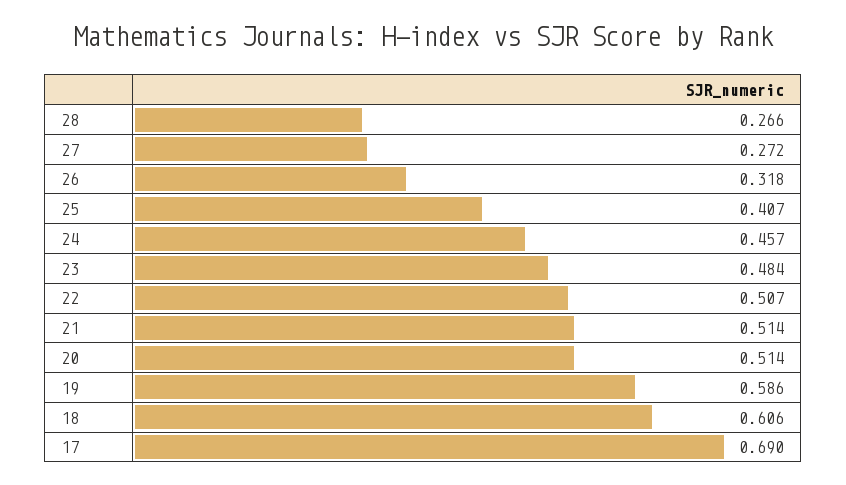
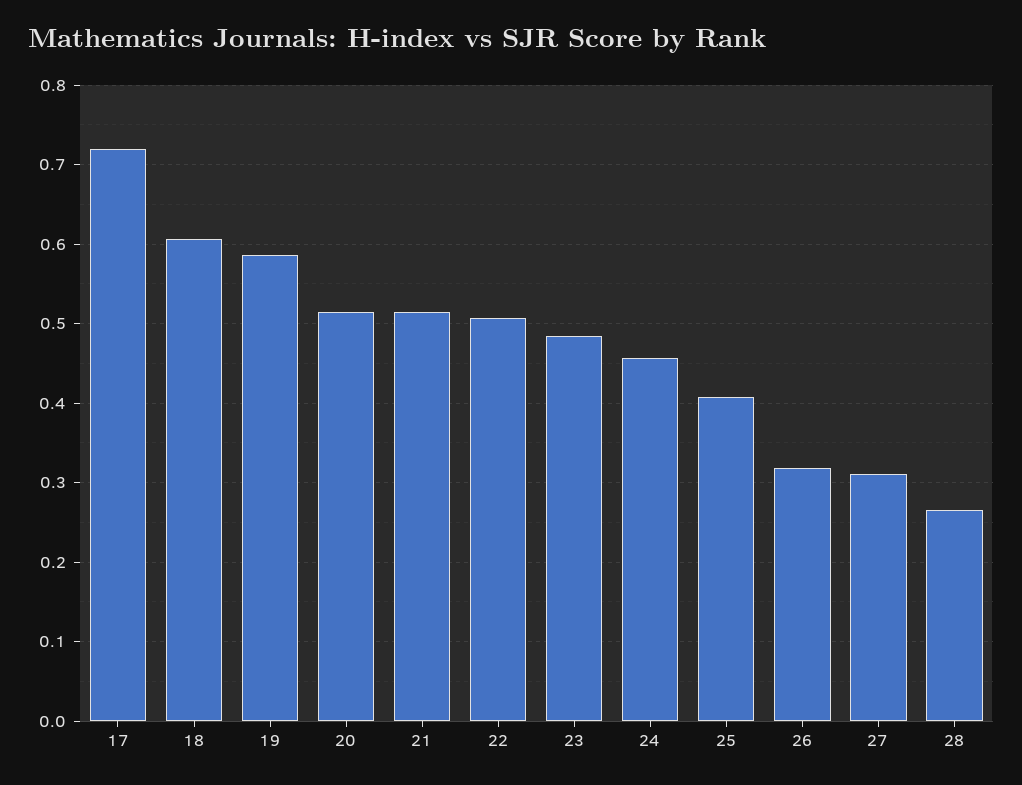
  {
    "28": 0.266,
-   "27": 0.272,
+   "27": 0.31,
    "26": 0.318,
    "25": 0.407,
    "24": 0.457,
    "23": 0.484,
    "22": 0.507,
    "21": 0.514,
    "20": 0.514,
    "19": 0.586,
    "18": 0.606,
-   "17": 0.69
+   "17": 0.72
  }

